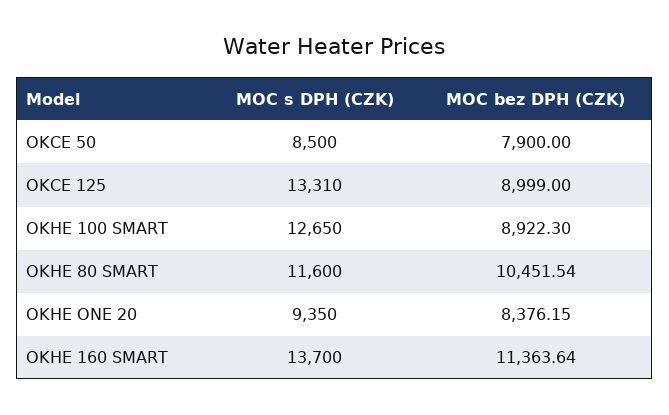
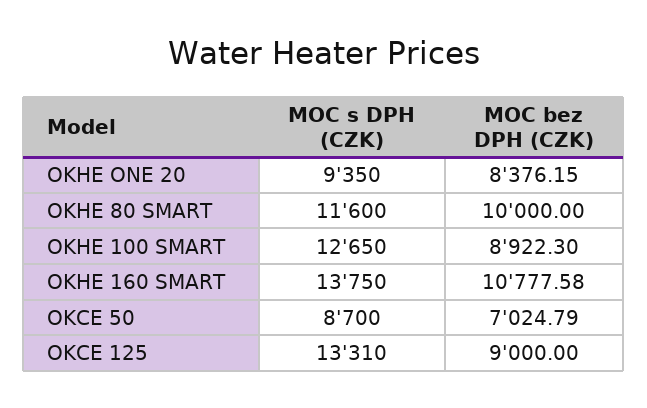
  {
    "MOC s DPH (CZK)": {
-     "OKCE 50": 8500,
+     "OKCE 50": 8700,
      "OKCE 125": 13310,
      "OKHE 100 SMART": 12650,
      "OKHE 80 SMART": 11600,
      "OKHE ONE 20": 9350,
-     "OKHE 160 SMART": 13700
+     "OKHE 160 SMART": 13750
    },
    "MOC bez DPH (CZK)": {
-     "OKCE 50": 7900,
+     "OKCE 50": 7024.79,
-     "OKCE 125": 8999,
+     "OKCE 125": 9000,
      "OKHE 100 SMART": 8922.3,
-     "OKHE 80 SMART": 10451.54,
+     "OKHE 80 SMART": 10000,
      "OKHE ONE 20": 8376.15,
-     "OKHE 160 SMART": 11363.64
+     "OKHE 160 SMART": 10777.58
    }
  }

